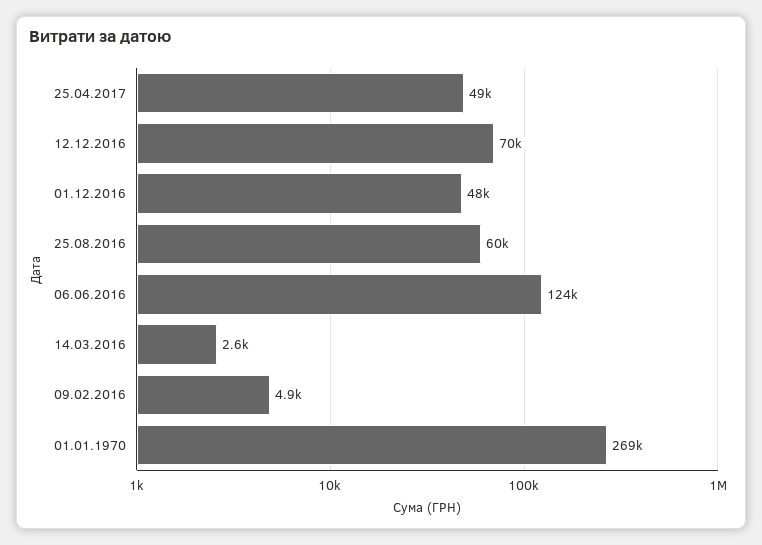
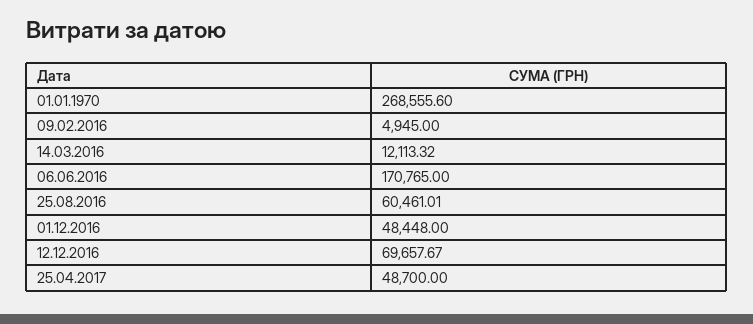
  {
    "25.04.2017": 48700,
    "12.12.2016": 69657.67,
    "01.12.2016": 48448,
    "25.08.2016": 60461.01,
-   "06.06.2016": 124000,
+   "06.06.2016": 170765,
-   "14.03.2016": 2600,
+   "14.03.2016": 12113.32,
    "09.02.2016": 4945,
    "01.01.1970": 268555.6
  }

